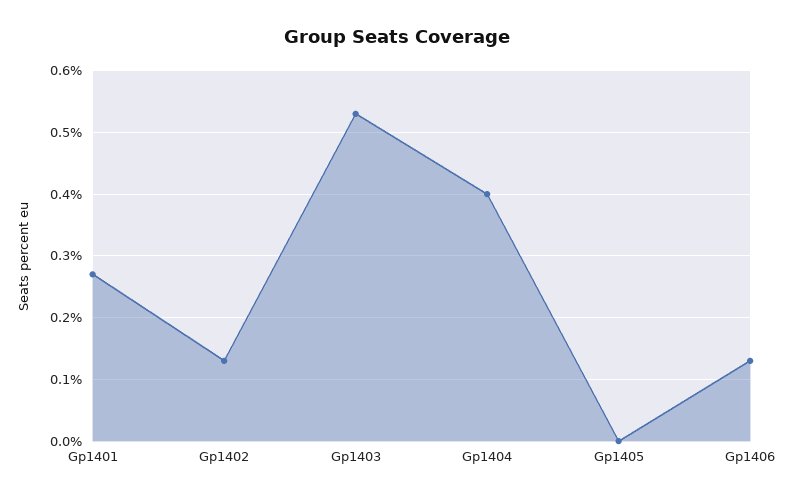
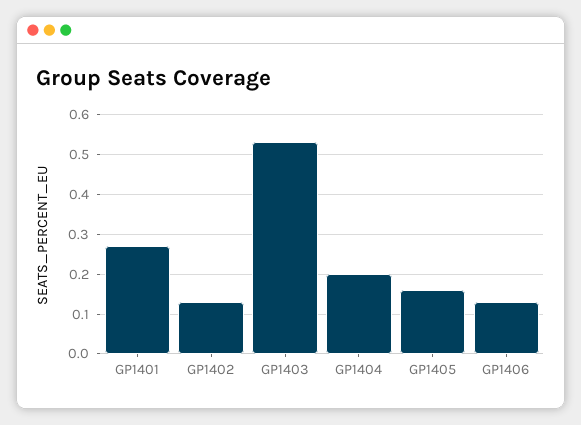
  {
    "Gp1401": 0.27,
    "Gp1402": 0.13,
    "Gp1403": 0.53,
-   "Gp1404": 0.4,
+   "Gp1404": 0.2,
-   "Gp1405": 0,
+   "Gp1405": 0.15,
    "Gp1406": 0.13
  }

